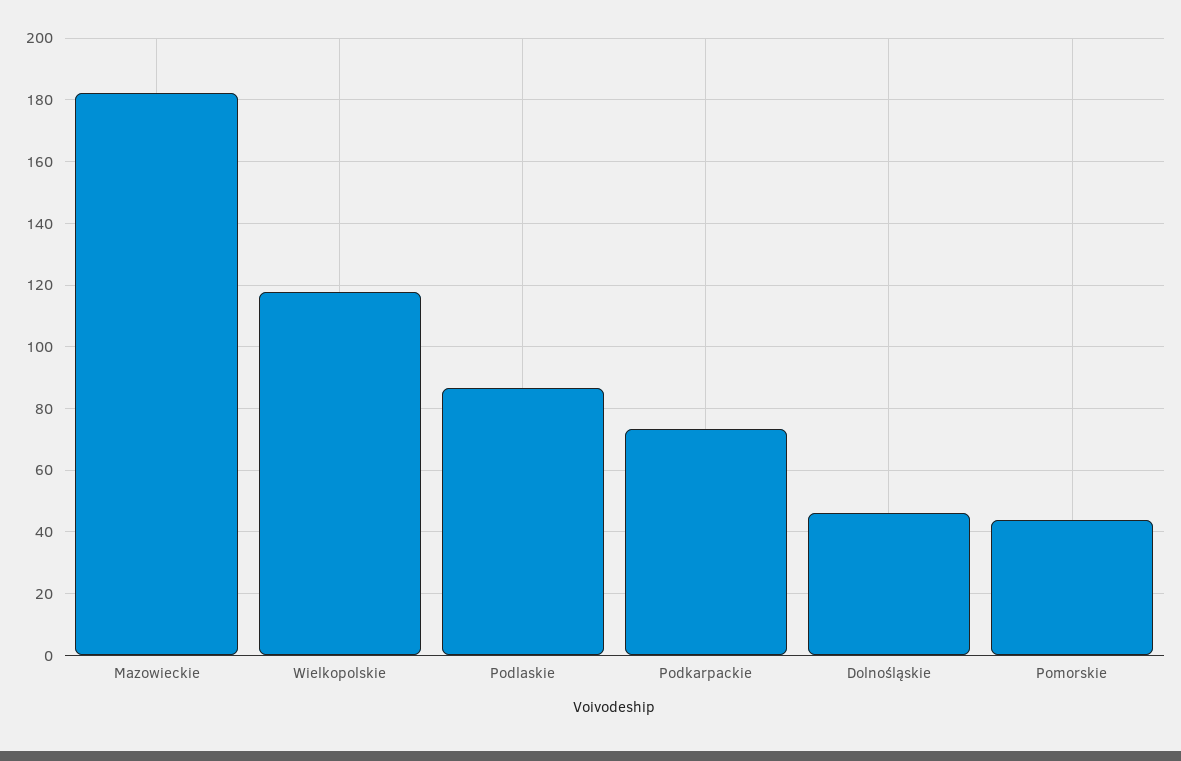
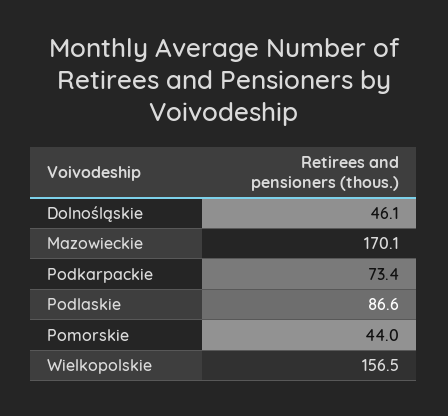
  {
-   "Mazowieckie": 182,
+   "Mazowieckie": 170.1,
-   "Wielkopolskie": 118,
+   "Wielkopolskie": 156.5,
    "Podlaskie": 86.6,
    "Podkarpackie": 73.4,
    "Dolnośląskie": 46.1,
    "Pomorskie": 44
  }

